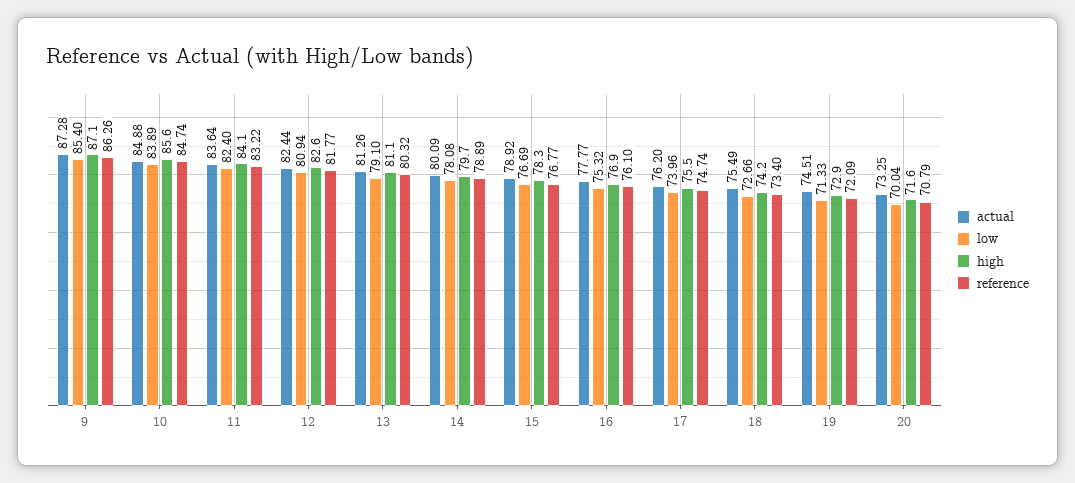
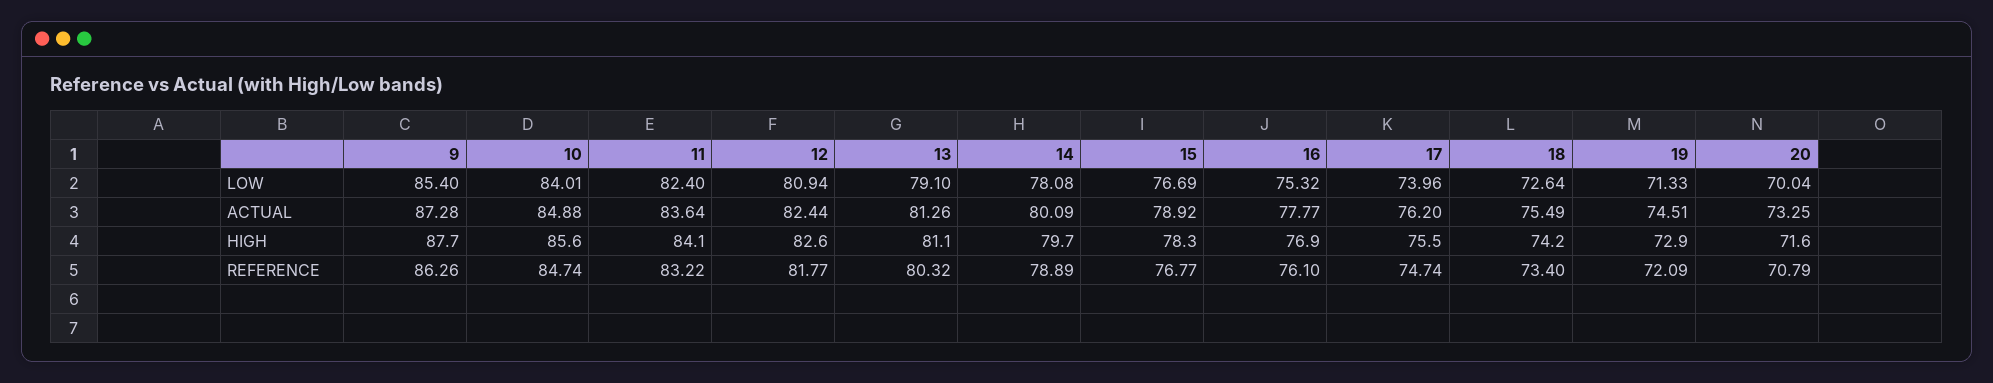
  {
    "actual": {
      "9": 87.28,
      "10": 84.88,
      "11": 83.64,
      "12": 82.44,
      "13": 81.26,
      "14": 80.09,
      "15": 78.92,
      "16": 77.77,
      "17": 76.2,
      "18": 75.49,
      "19": 74.51,
      "20": 73.25
    },
    "low": {
      "9": 85.4,
-     "10": 83.89,
+     "10": 84.01,
      "11": 82.4,
      "12": 80.94,
      "13": 79.1,
      "14": 78.08,
      "15": 76.69,
      "16": 75.32,
      "17": 73.96,
-     "18": 72.66,
+     "18": 72.64,
      "19": 71.33,
      "20": 70.04
    },
    "high": {
-     "9": 87.1,
+     "9": 87.7,
      "10": 85.6,
      "11": 84.1,
      "12": 82.6,
      "13": 81.1,
      "14": 79.7,
      "15": 78.3,
      "16": 76.9,
      "17": 75.5,
      "18": 74.2,
      "19": 72.9,
      "20": 71.6
    },
    "reference": {
      "9": 86.26,
      "10": 84.74,
      "11": 83.22,
      "12": 81.77,
      "13": 80.32,
      "14": 78.89,
      "15": 76.77,
      "16": 76.1,
      "17": 74.74,
      "18": 73.4,
      "19": 72.09,
      "20": 70.79
    }
  }

